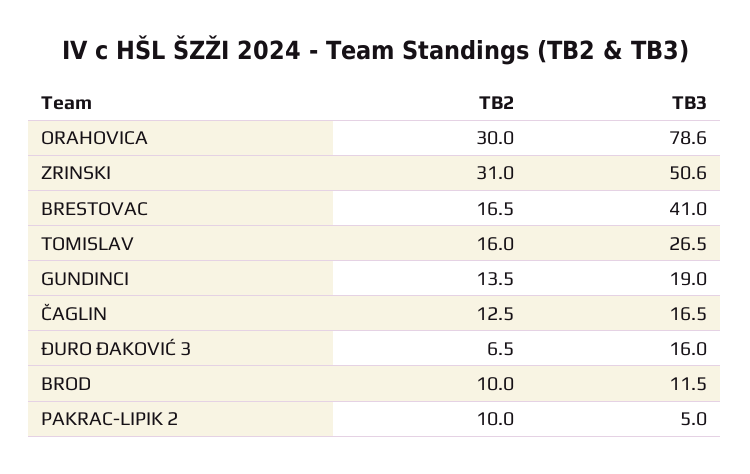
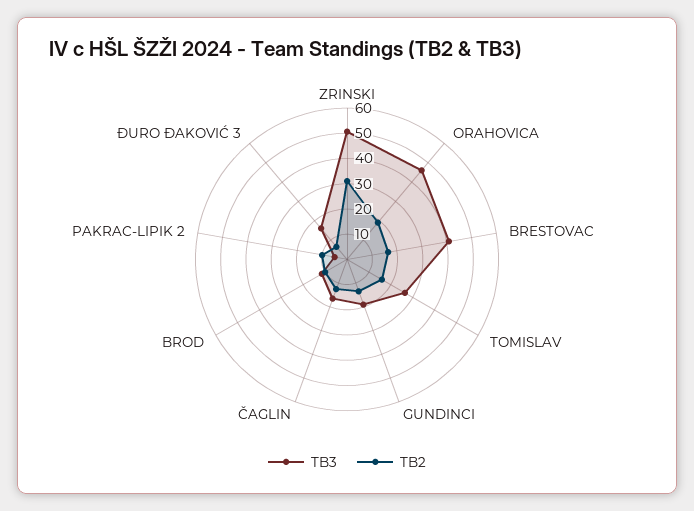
  {
    "TB2": {
-     "ORAHOVICA": 30,
+     "ORAHOVICA": 20,
      "ZRINSKI": 31,
      "BRESTOVAC": 16.5,
      "TOMISLAV": 16,
      "GUNDINCI": 13.5,
      "ČAGLIN": 12.5,
      "ĐURO ĐAKOVIĆ 3": 6.5,
      "BROD": 10,
      "PAKRAC-LIPIK 2": 10
    },
    "TB3": {
-     "ORAHOVICA": 78.6,
+     "ORAHOVICA": 45,
      "ZRINSKI": 50.6,
      "BRESTOVAC": 41,
      "TOMISLAV": 26.5,
      "GUNDINCI": 19,
      "ČAGLIN": 16.5,
      "ĐURO ĐAKOVIĆ 3": 16,
      "BROD": 11.5,
      "PAKRAC-LIPIK 2": 5
    }
  }

